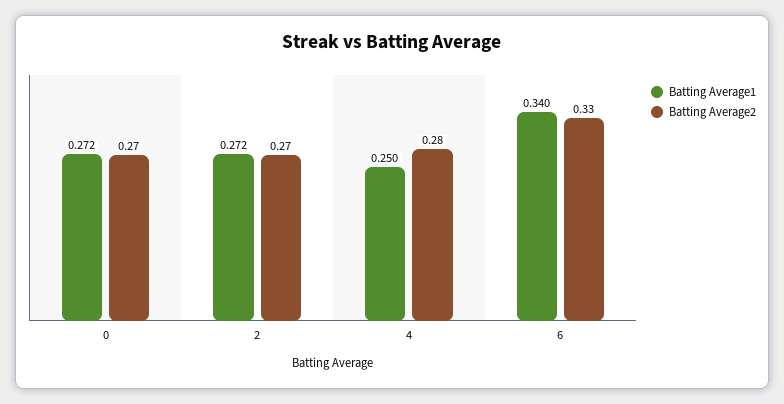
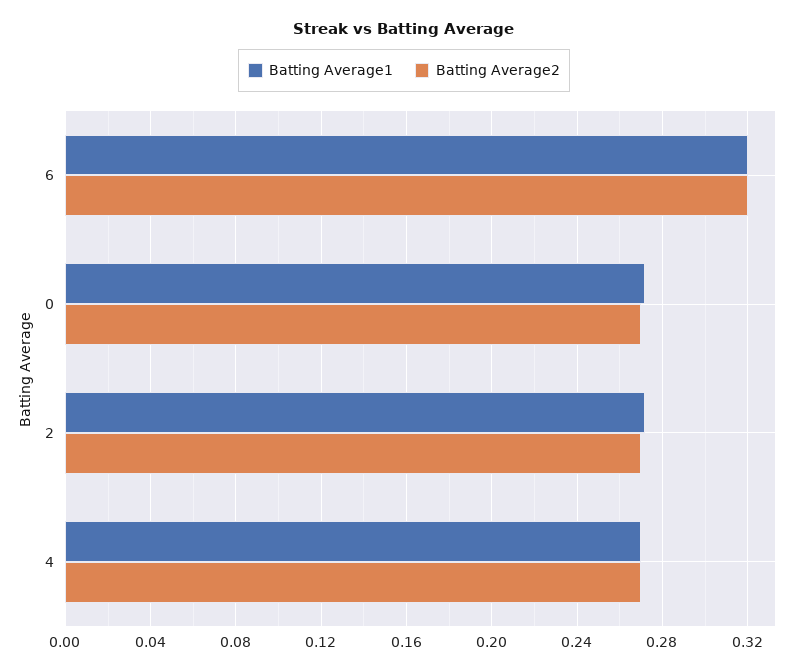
  {
    "Batting Average1": {
      "0": 0.272,
      "2": 0.272,
-     "4": 0.25,
+     "4": 0.27,
-     "6": 0.34
+     "6": 0.32
    },
    "Batting Average2": {
      "0": 0.27,
      "2": 0.27,
-     "4": 0.28,
+     "4": 0.27,
-     "6": 0.33
+     "6": 0.32
    }
  }

